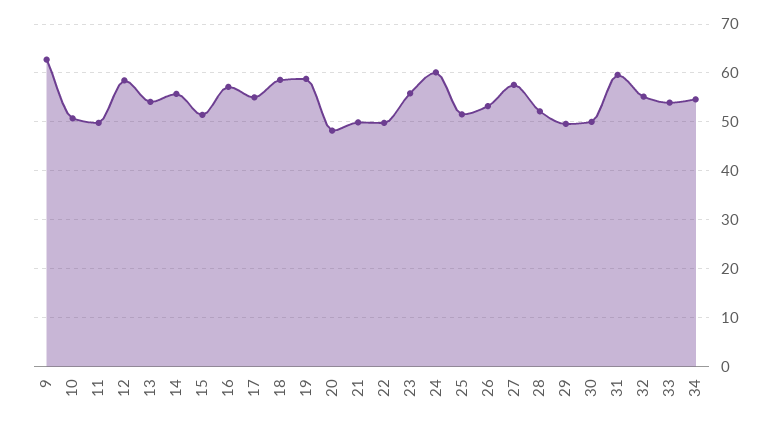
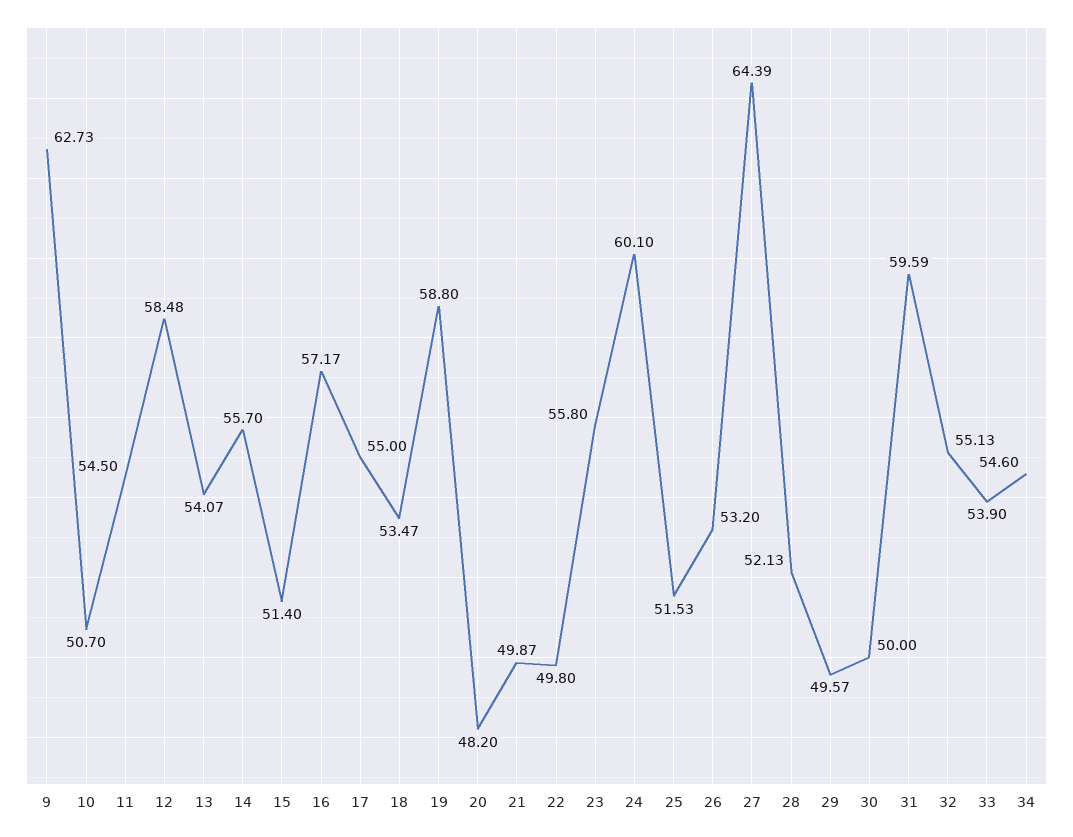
  {
    "9": 62.73,
    "10": 50.7,
-   "11": 50,
+   "11": 54.5,
    "12": 58.48,
    "13": 54.07,
    "14": 55.7,
    "15": 51.4,
    "16": 57.17,
    "17": 55,
-   "18": 58,
+   "18": 53.47,
    "19": 58.8,
    "20": 48.2,
    "21": 49.87,
    "22": 49.8,
    "23": 55.8,
    "24": 60.1,
    "25": 51.53,
    "26": 53.2,
-   "27": 58,
+   "27": 64.39,
    "28": 52.13,
    "29": 49.57,
    "30": 50,
    "31": 59.59,
    "32": 55.13,
    "33": 53.9,
    "34": 54.6
  }

